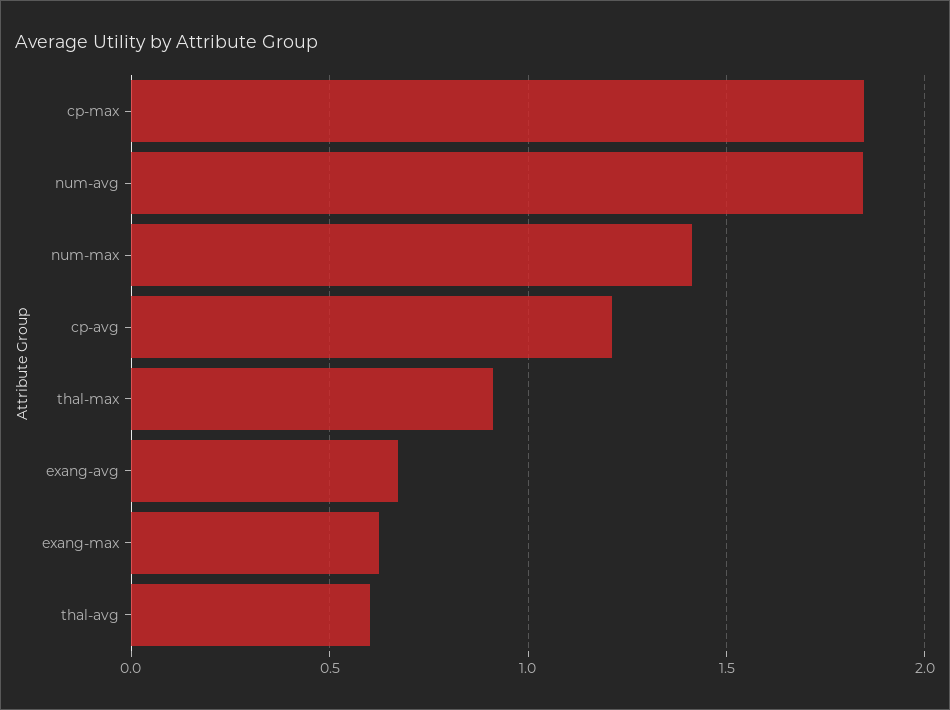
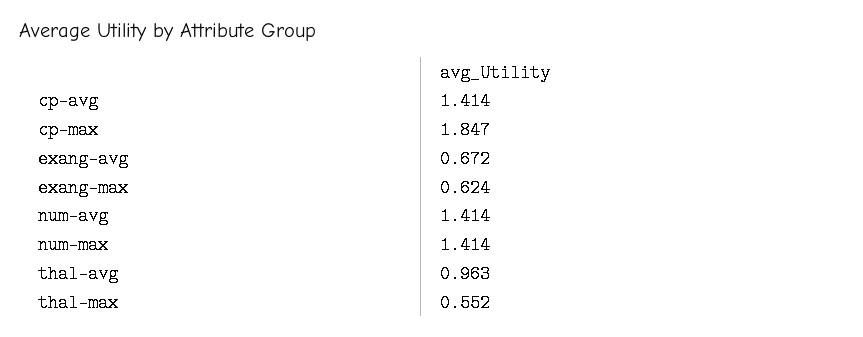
  {
    "cp-max": 1.847,
-   "num-avg": 1.85,
+   "num-avg": 1.414,
    "num-max": 1.414,
-   "cp-avg": 1.2,
+   "cp-avg": 1.414,
-   "thal-max": 0.9,
+   "thal-max": 0.552,
    "exang-avg": 0.672,
    "exang-max": 0.624,
-   "thal-avg": 0.6
+   "thal-avg": 0.963
  }

